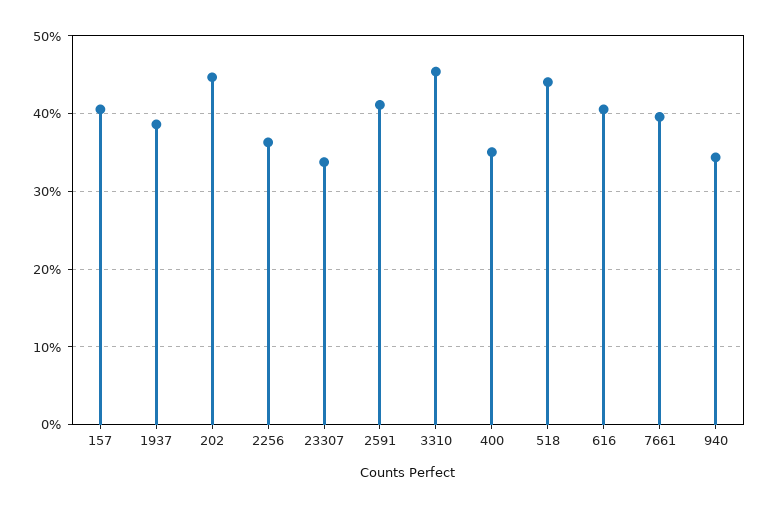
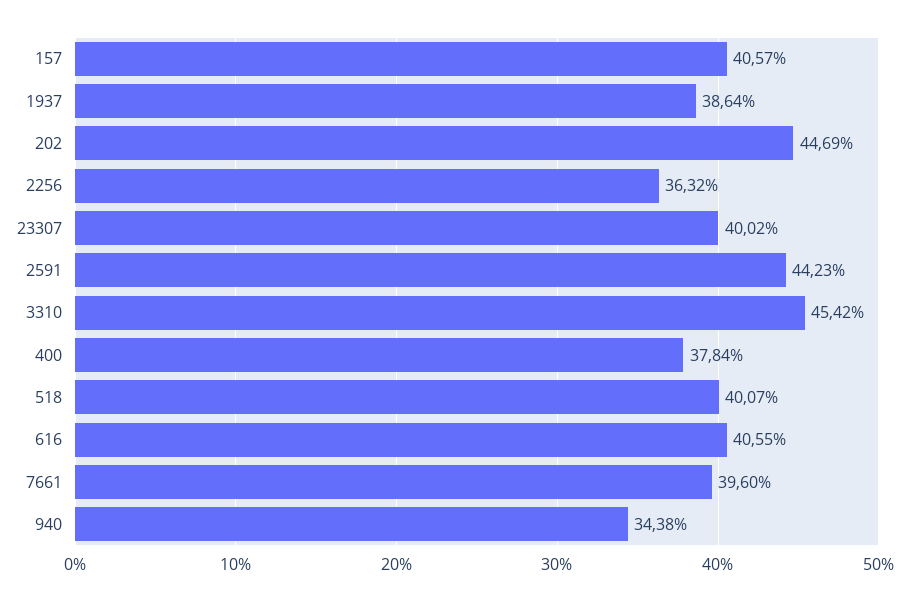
  {
    "157": 40.57,
    "1937": 38.64,
    "202": 44.69,
    "2256": 36.32,
-   "23307": 34,
+   "23307": 40.02,
-   "2591": 41,
+   "2591": 44.23,
    "3310": 45.42,
-   "400": 35,
+   "400": 37.84,
-   "518": 44,
+   "518": 40.07,
    "616": 40.55,
    "7661": 39.6,
    "940": 34.38
  }

